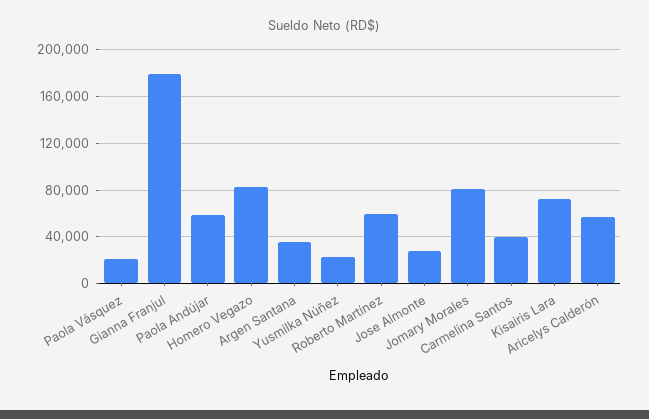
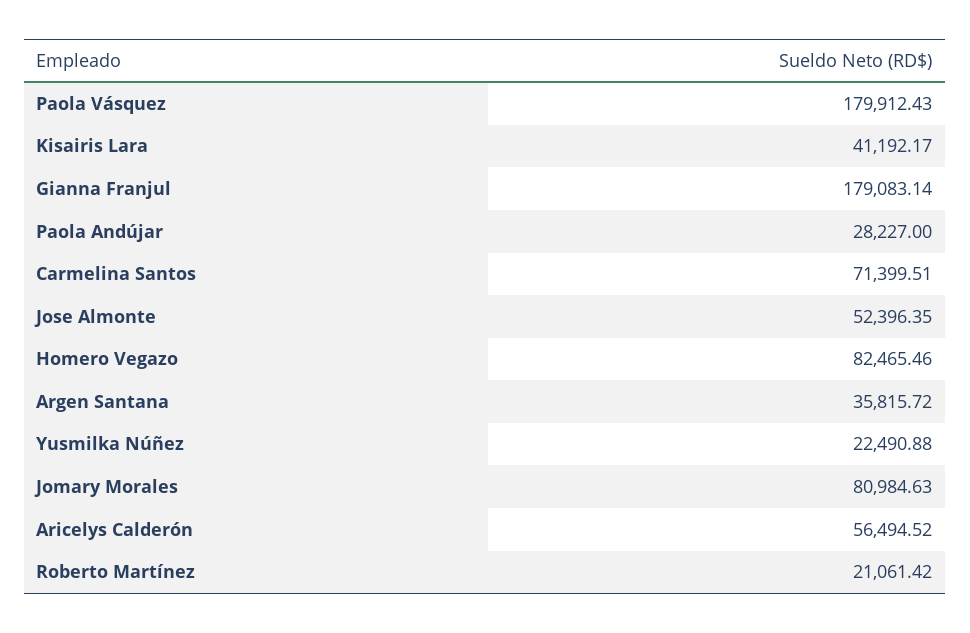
  {
-   "Paola Vásquez": 20000,
+   "Paola Vásquez": 179912.43,
    "Gianna Franjul": 179083.14,
-   "Paola Andújar": 60000,
+   "Paola Andújar": 28227,
    "Homero Vegazo": 82465.46,
    "Argen Santana": 35815.72,
    "Yusmilka Núñez": 22490.88,
-   "Roberto Martínez": 60000,
+   "Roberto Martínez": 21061.42,
-   "Jose Almonte": 30000,
+   "Jose Almonte": 52396.35,
    "Jomary Morales": 80984.63,
-   "Carmelina Santos": 40000,
+   "Carmelina Santos": 71399.51,
-   "Kisairis Lara": 70000,
+   "Kisairis Lara": 41192.17,
    "Aricelys Calderón": 56494.52
  }

